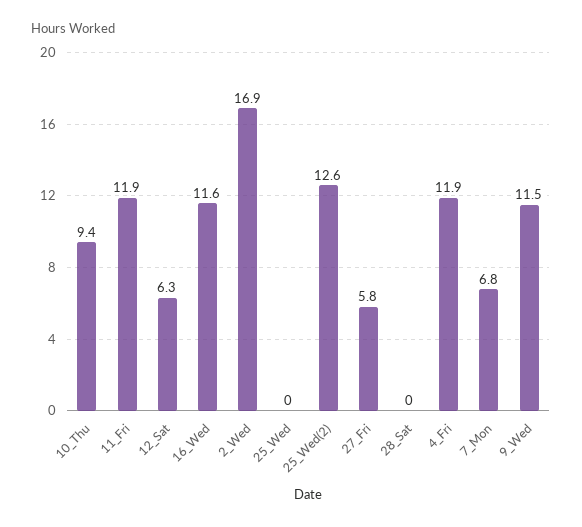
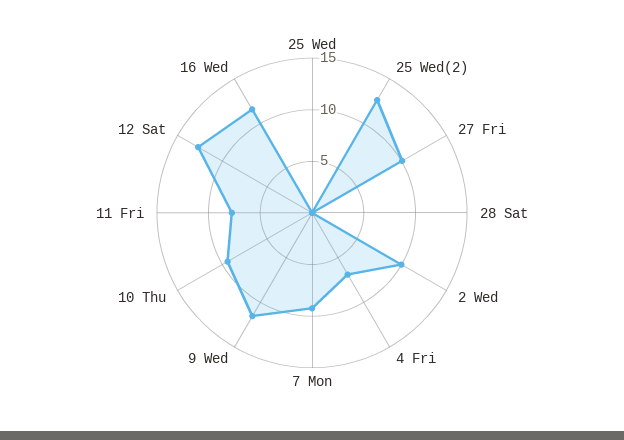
  {
    "10_Thu": 9.4,
-   "11_Fri": 11.9,
+   "11_Fri": 8,
-   "12_Sat": 6.3,
+   "12_Sat": 13,
    "16_Wed": 11.6,
-   "2_Wed": 16.9,
+   "2_Wed": 10,
    "25_Wed": 0,
    "25_Wed(2)": 12.6,
-   "27_Fri": 5.8,
+   "27_Fri": 10,
    "28_Sat": 0,
-   "4_Fri": 11.9,
+   "4_Fri": 7,
-   "7_Mon": 6.8,
+   "7_Mon": 9,
    "9_Wed": 11.5
  }

